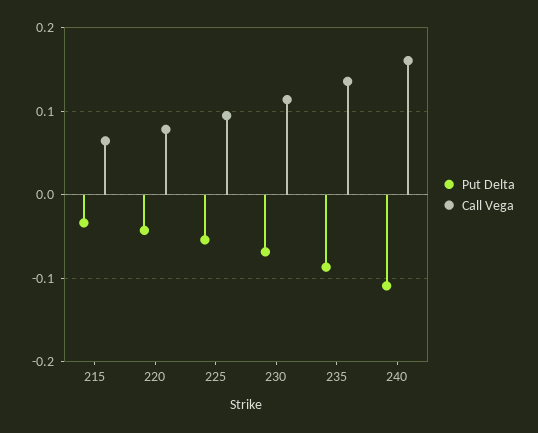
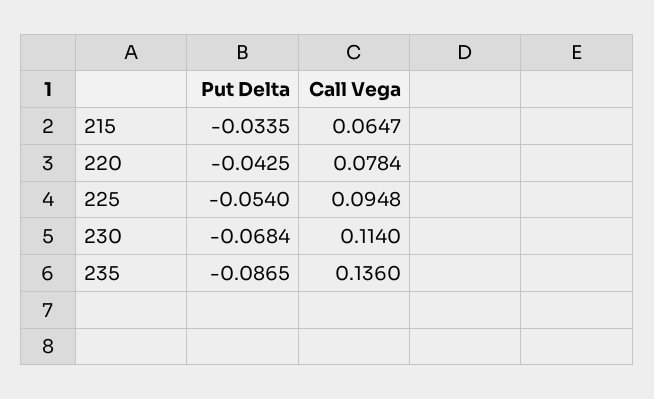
  {
    "Put Delta": {
      "215": -0.0335,
      "220": -0.0425,
      "225": -0.054,
      "230": -0.0684,
-     "235": -0.0865,
+     "235": -0.0865
-     "240": -0.11
    },
    "Call Vega": {
      "215": 0.0647,
      "220": 0.0784,
      "225": 0.0948,
      "230": 0.114,
-     "235": 0.136,
+     "235": 0.136
-     "240": 0.16
    }
  }

